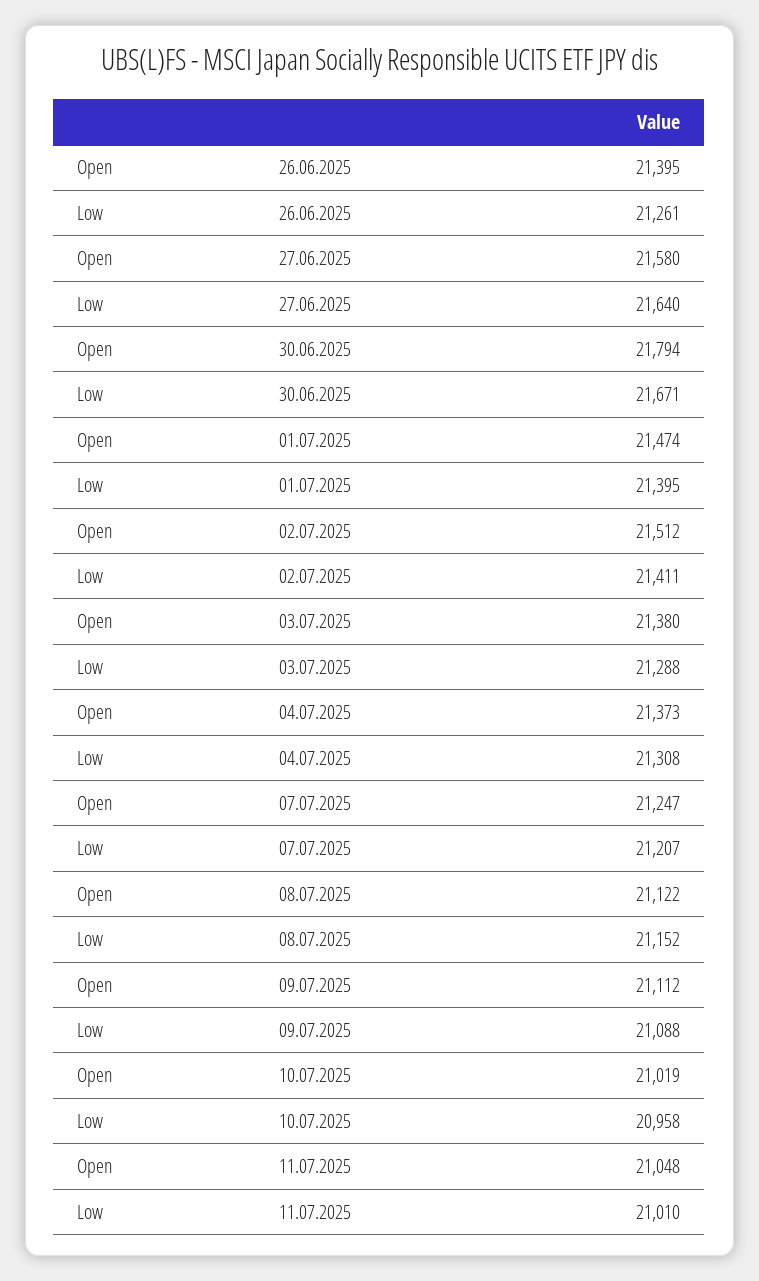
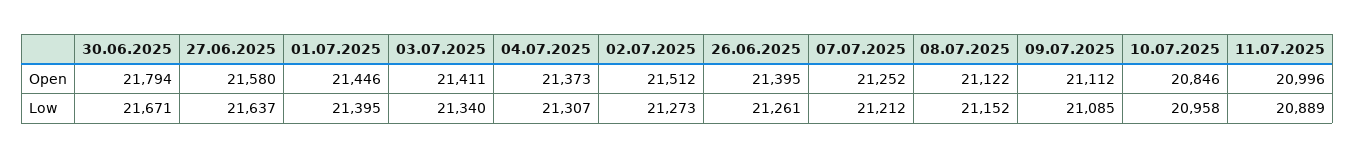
  {
    "Open": {
      "26.06.2025": 21395,
      "27.06.2025": 21580,
      "30.06.2025": 21794,
-     "01.07.2025": 21474,
+     "01.07.2025": 21446,
      "02.07.2025": 21512,
-     "03.07.2025": 21380,
+     "03.07.2025": 21411,
      "04.07.2025": 21373,
-     "07.07.2025": 21247,
+     "07.07.2025": 21252,
      "08.07.2025": 21122,
      "09.07.2025": 21112,
-     "10.07.2025": 21019,
+     "10.07.2025": 20846,
-     "11.07.2025": 21048
+     "11.07.2025": 20996
    },
    "Low": {
      "26.06.2025": 21261,
-     "27.06.2025": 21640,
+     "27.06.2025": 21637,
      "30.06.2025": 21671,
      "01.07.2025": 21395,
-     "02.07.2025": 21411,
+     "02.07.2025": 21273,
-     "03.07.2025": 21288,
+     "03.07.2025": 21340,
-     "04.07.2025": 21308,
+     "04.07.2025": 21307,
-     "07.07.2025": 21207,
+     "07.07.2025": 21212,
      "08.07.2025": 21152,
-     "09.07.2025": 21088,
+     "09.07.2025": 21085,
      "10.07.2025": 20958,
-     "11.07.2025": 21010
+     "11.07.2025": 20889
    }
  }

